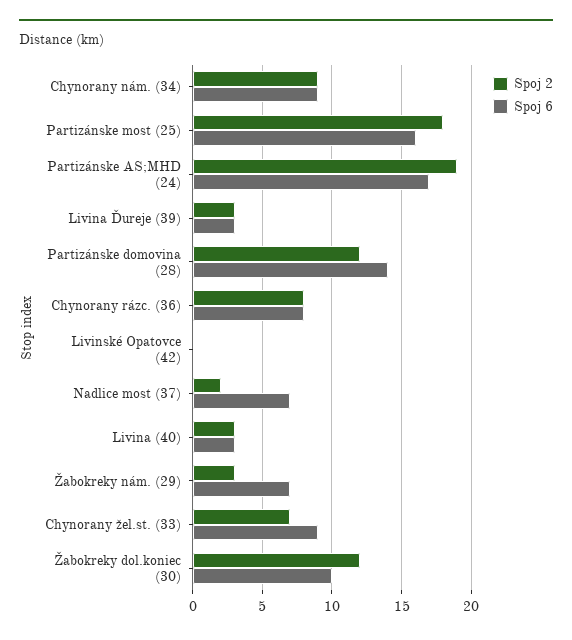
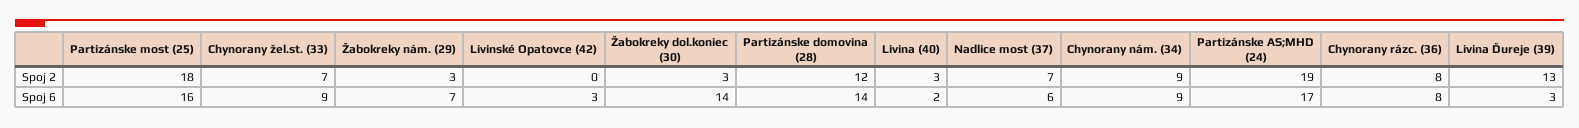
  {
    "Spoj 2": {
      "Chynorany nám. (34)": 9,
      "Partizánske most (25)": 18,
      "Partizánske AS;MHD (24)": 19,
-     "Livina Ďureje (39)": 3,
+     "Livina Ďureje (39)": 13,
      "Partizánske domovina (28)": 12,
      "Chynorany rázc. (36)": 8,
      "Livinské Opatovce (42)": 0,
-     "Nadlice most (37)": 2,
+     "Nadlice most (37)": 7,
      "Livina (40)": 3,
      "Žabokreky nám. (29)": 3,
      "Chynorany žel.st. (33)": 7,
-     "Žabokreky dol.koniec (30)": 12
+     "Žabokreky dol.koniec (30)": 3
    },
    "Spoj 6": {
      "Chynorany nám. (34)": 9,
      "Partizánske most (25)": 16,
      "Partizánske AS;MHD (24)": 17,
      "Livina Ďureje (39)": 3,
      "Partizánske domovina (28)": 14,
      "Chynorany rázc. (36)": 8,
-     "Livinské Opatovce (42)": 0,
+     "Livinské Opatovce (42)": 3,
-     "Nadlice most (37)": 7,
+     "Nadlice most (37)": 6,
-     "Livina (40)": 3,
+     "Livina (40)": 2,
      "Žabokreky nám. (29)": 7,
      "Chynorany žel.st. (33)": 9,
-     "Žabokreky dol.koniec (30)": 10
+     "Žabokreky dol.koniec (30)": 14
    }
  }

